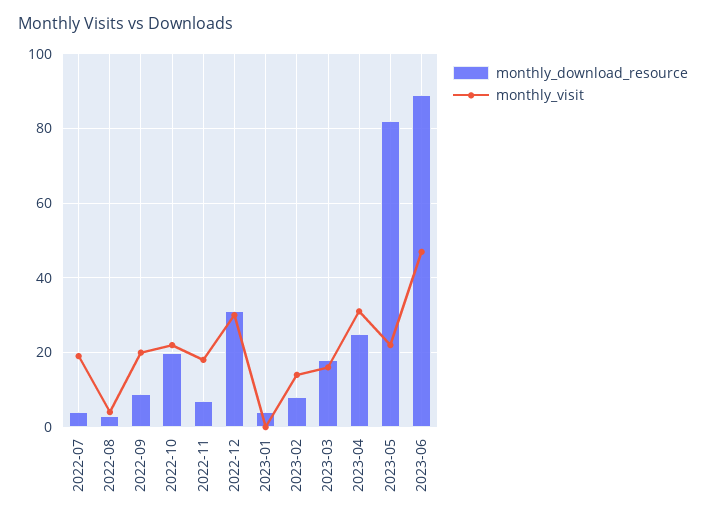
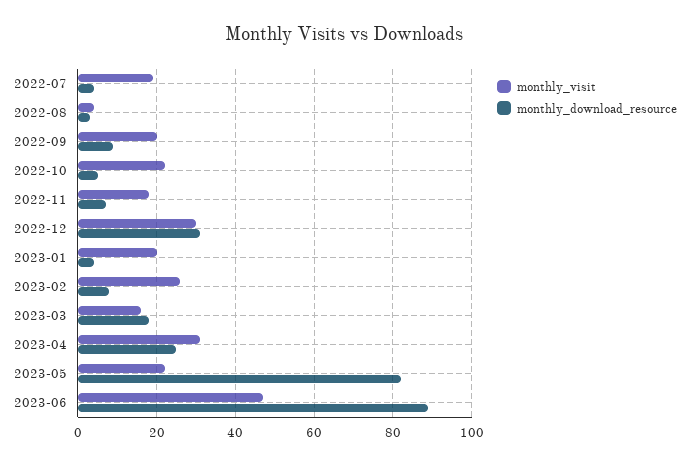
  {
    "monthly_download_resource": {
      "2022-07": 5,
      "2022-08": 5,
      "2022-09": 10,
-     "2022-10": 20,
+     "2022-10": 5,
      "2022-11": 5,
      "2022-12": 30,
      "2023-01": 5,
      "2023-02": 10,
      "2023-03": 20,
      "2023-04": 25,
      "2023-05": 80,
      "2023-06": 90
    },
    "monthly_visit": {
      "2022-07": 20,
      "2022-08": 5,
      "2022-09": 20,
      "2022-10": 20,
      "2022-11": 20,
      "2022-12": 30,
-     "2023-01": 0,
+     "2023-01": 20,
-     "2023-02": 15,
+     "2023-02": 25,
      "2023-03": 15,
      "2023-04": 30,
      "2023-05": 20,
      "2023-06": 45
    }
  }

